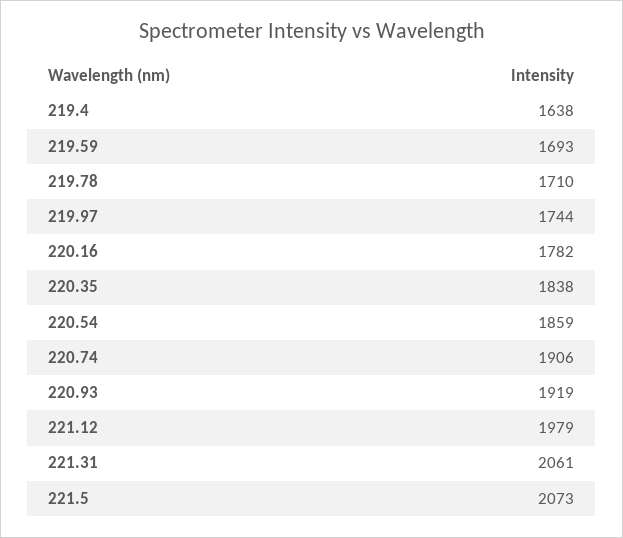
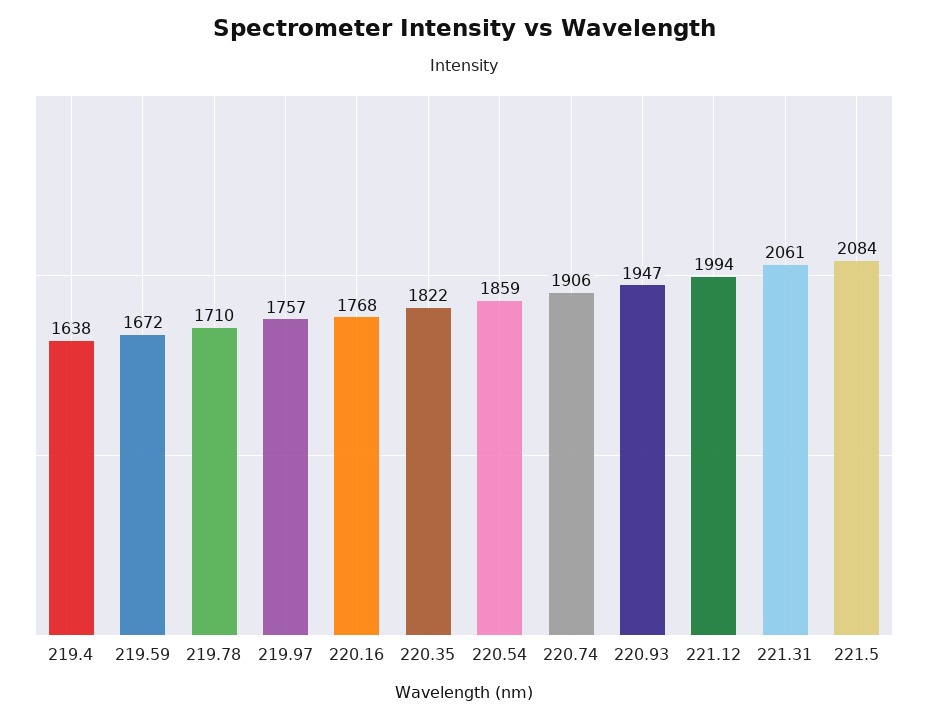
  {
    "219.4": 1638,
-   "219.59": 1693,
+   "219.59": 1672,
    "219.78": 1710,
-   "219.97": 1744,
+   "219.97": 1757,
-   "220.16": 1782,
+   "220.16": 1768,
-   "220.35": 1838,
+   "220.35": 1822,
    "220.54": 1859,
    "220.74": 1906,
-   "220.93": 1919,
+   "220.93": 1947,
-   "221.12": 1979,
+   "221.12": 1994,
    "221.31": 2061,
-   "221.5": 2073
+   "221.5": 2084
  }

